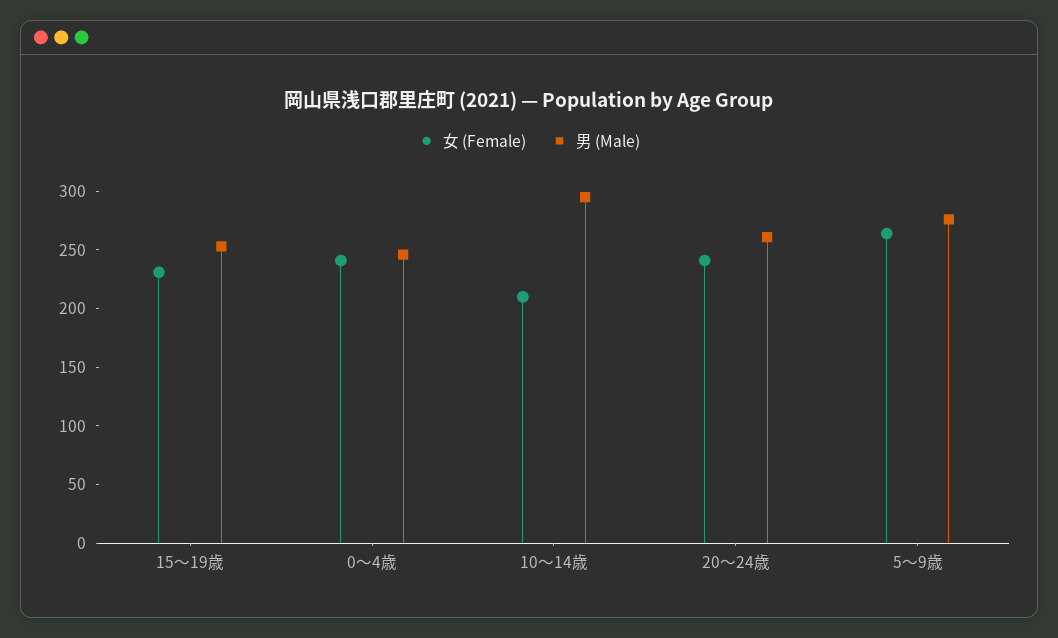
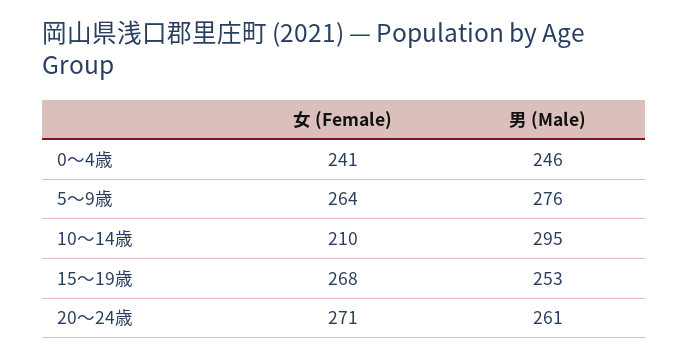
  {
    "女 (Female)": {
-     "15～19歳": 230,
+     "15～19歳": 268,
      "0～4歳": 241,
      "10～14歳": 210,
-     "20～24歳": 240,
+     "20～24歳": 271,
      "5～9歳": 264
    },
    "男 (Male)": {
      "15～19歳": 253,
      "0～4歳": 246,
      "10～14歳": 295,
      "20～24歳": 261,
      "5～9歳": 276
    }
  }

